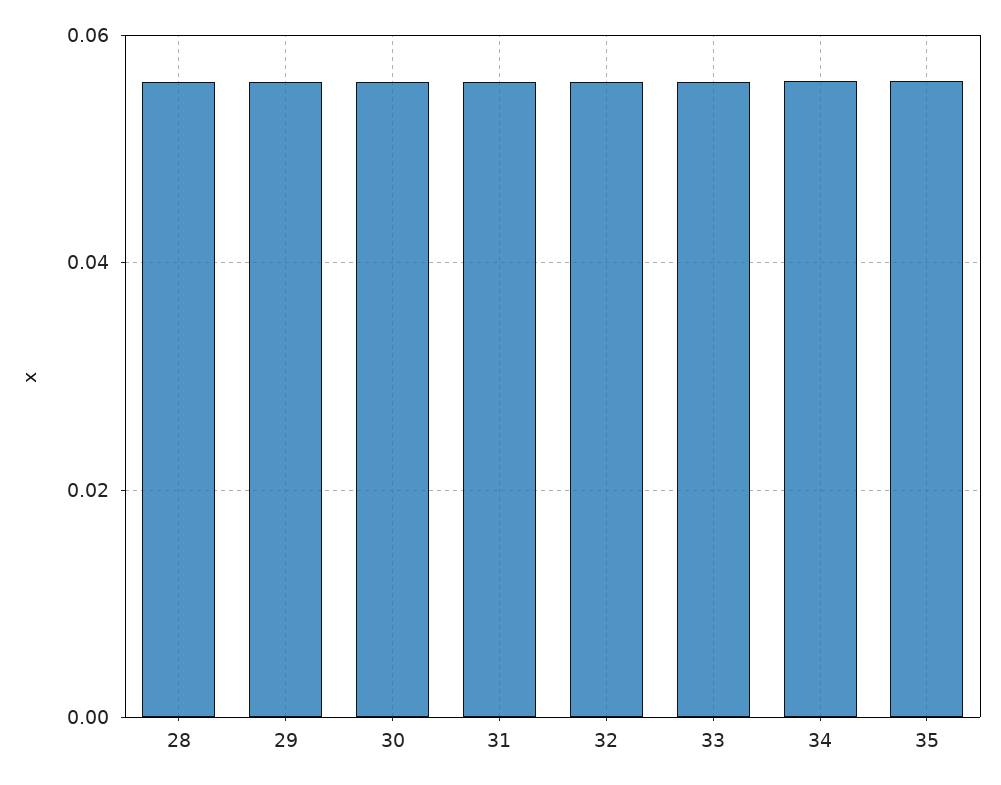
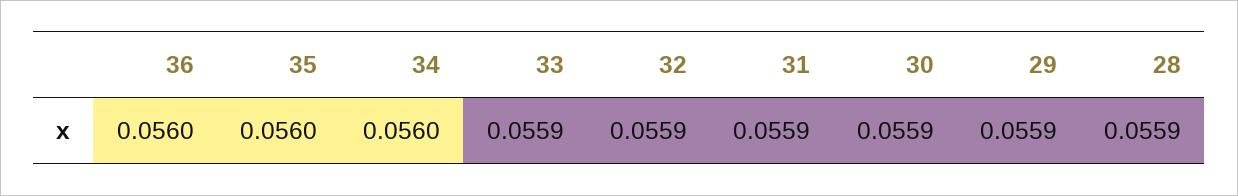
  {
    "28": 0.0559,
    "29": 0.0559,
    "30": 0.0559,
    "31": 0.0559,
    "32": 0.0559,
    "33": 0.0559,
    "34": 0.056,
-   "35": 0.056
+   "35": 0.056,
+   "36": 0.056
  }

